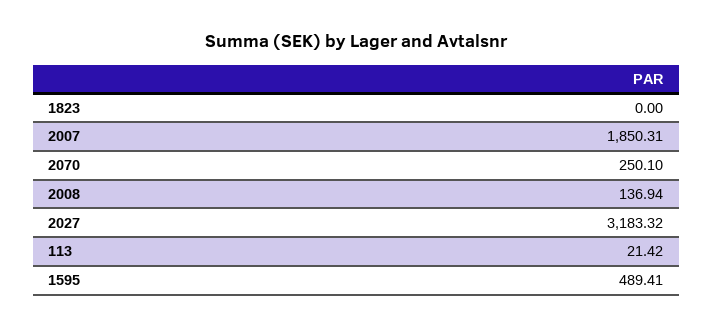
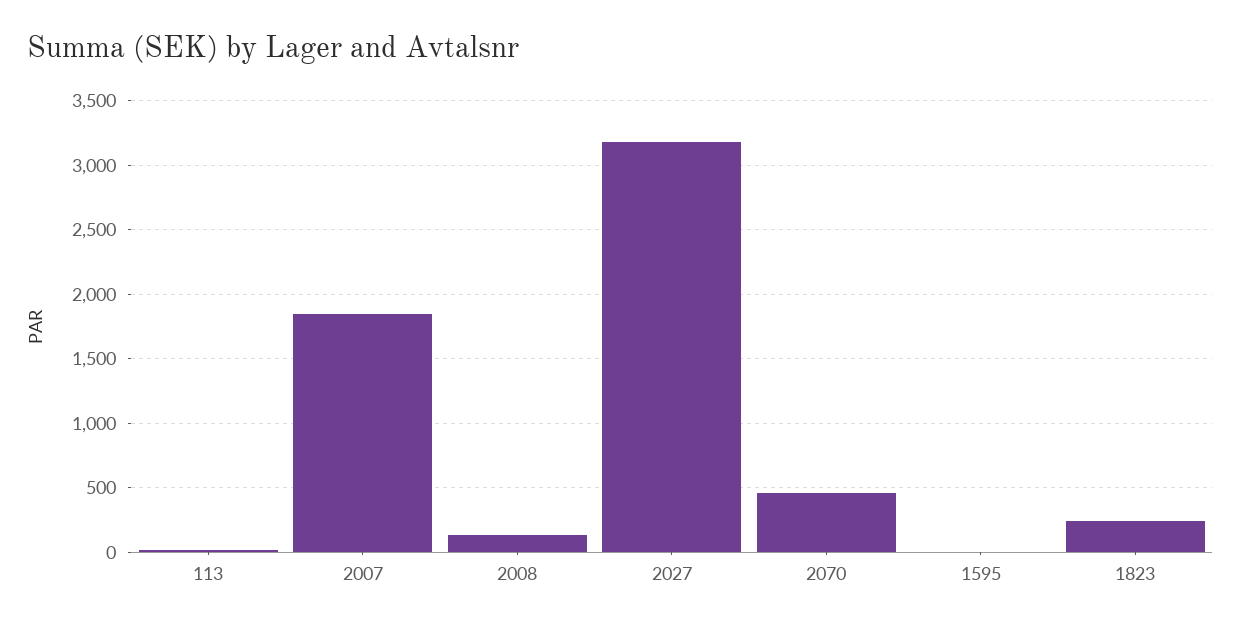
  {
-   "1823": 0,
+   "1823": 250,
    "2007": 1850.31,
-   "2070": 250.1,
+   "2070": 450,
    "2008": 136.94,
    "2027": 3183.32,
    "113": 21.42,
-   "1595": 489.41
+   "1595": 0
  }

